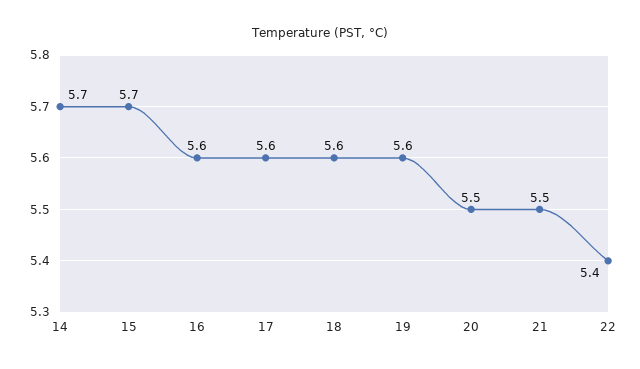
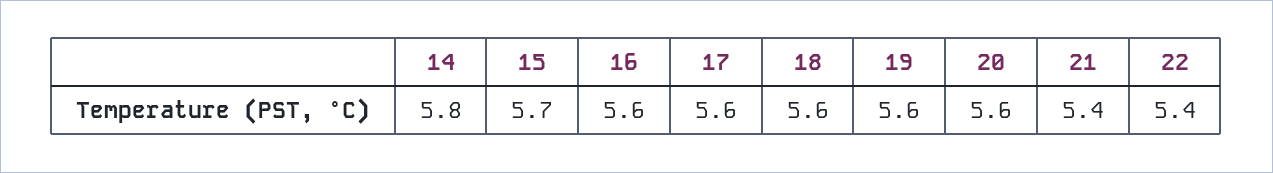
  {
-   "14": 5.7,
+   "14": 5.8,
    "15": 5.7,
    "16": 5.6,
    "17": 5.6,
    "18": 5.6,
    "19": 5.6,
-   "20": 5.5,
+   "20": 5.6,
-   "21": 5.5,
+   "21": 5.4,
    "22": 5.4
  }

